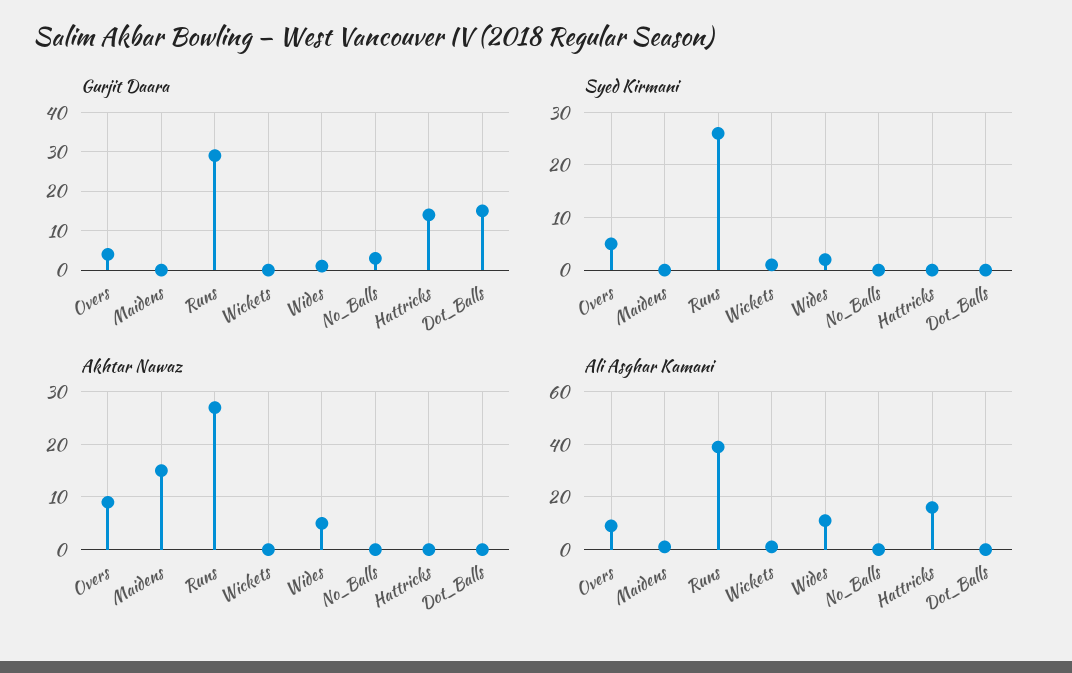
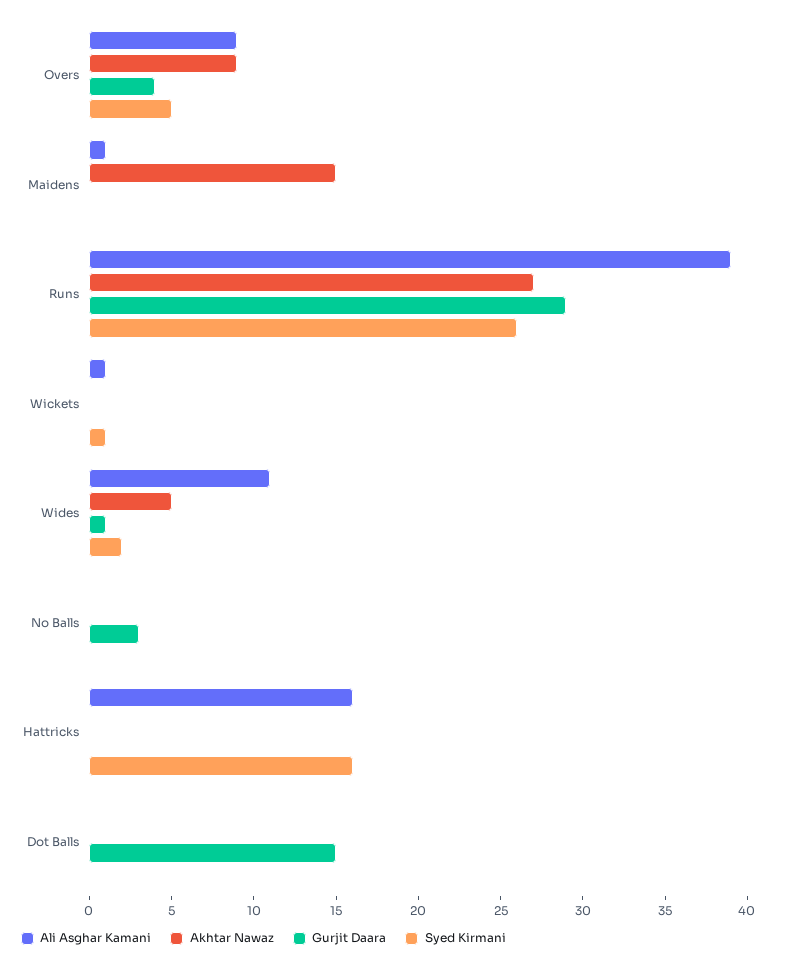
  {
    "Gurjit Daara": {
      "Overs": 4,
      "Maidens": 0,
      "Runs": 29,
      "Wickets": 0,
      "Wides": 1,
      "No_Balls": 3,
-     "Hattricks": 15,
+     "Hattricks": 0,
      "Dot_Balls": 15
    },
    "Syed Kirmani": {
      "Overs": 5,
      "Maidens": 0,
      "Runs": 26,
      "Wickets": 1,
      "Wides": 2,
      "No_Balls": 0,
-     "Hattricks": 0,
+     "Hattricks": 16,
      "Dot_Balls": 0
    },
    "Akhtar Nawaz": {
      "Overs": 9,
      "Maidens": 15,
      "Runs": 27,
      "Wickets": 0,
      "Wides": 5,
      "No_Balls": 0,
      "Hattricks": 0,
      "Dot_Balls": 0
    },
    "Ali Asghar Kamani": {
      "Overs": 9,
      "Maidens": 1,
      "Runs": 39,
      "Wickets": 1,
      "Wides": 11,
      "No_Balls": 0,
      "Hattricks": 16,
      "Dot_Balls": 0
    }
  }

